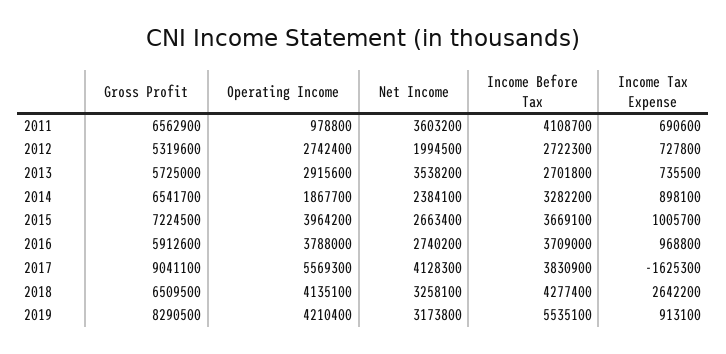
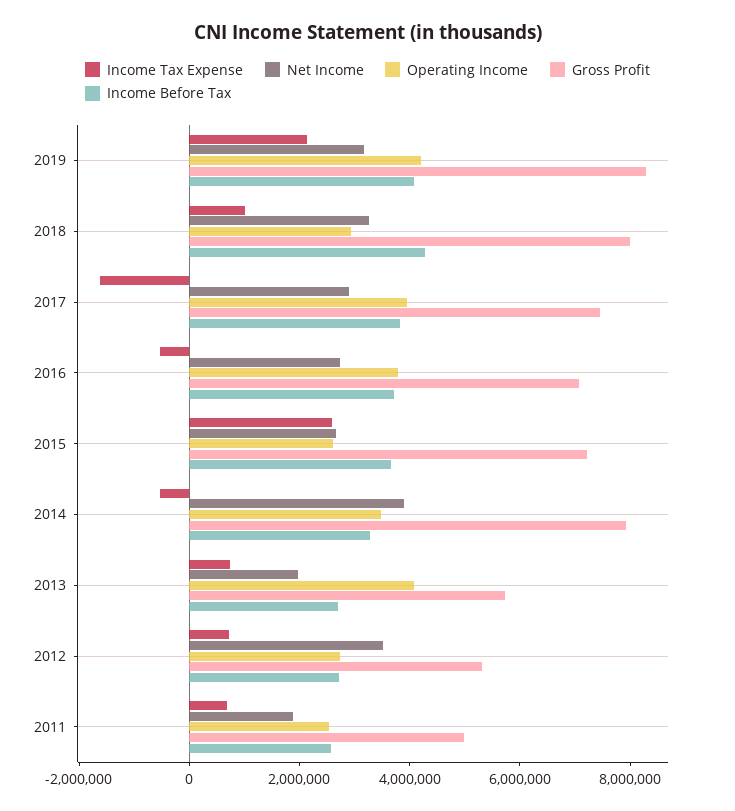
  {
    "Gross Profit": {
-     "2011": 6562900,
+     "2011": 5000000,
      "2012": 5319600,
      "2013": 5725000,
-     "2014": 6541700,
+     "2014": 8000000,
      "2015": 7224500,
-     "2016": 5912600,
+     "2016": 7000000,
-     "2017": 9041100,
+     "2017": 7500000,
-     "2018": 6509500,
+     "2018": 8000000,
      "2019": 8290500
    },
    "Operating Income": {
-     "2011": 978800,
+     "2011": 2500000,
      "2012": 2742400,
-     "2013": 2915600,
+     "2013": 4000000,
-     "2014": 1867700,
+     "2014": 3500000,
-     "2015": 3964200,
+     "2015": 2500000,
      "2016": 3788000,
-     "2017": 5569300,
+     "2017": 4000000,
-     "2018": 4135100,
+     "2018": 3000000,
      "2019": 4210400
    },
    "Net Income": {
-     "2011": 3603200,
+     "2011": 2000000,
-     "2012": 1994500,
+     "2012": 3500000,
-     "2013": 3538200,
+     "2013": 2000000,
-     "2014": 2384100,
+     "2014": 4000000,
      "2015": 2663400,
      "2016": 2740200,
-     "2017": 4128300,
+     "2017": 3000000,
      "2018": 3258100,
      "2019": 3173800
    },
    "Income Before Tax": {
-     "2011": 4108700,
+     "2011": 2500000,
      "2012": 2722300,
      "2013": 2701800,
      "2014": 3282200,
      "2015": 3669100,
      "2016": 3709000,
      "2017": 3830900,
      "2018": 4277400,
-     "2019": 5535100
+     "2019": 4000000
    },
    "Income Tax Expense": {
      "2011": 690600,
      "2012": 727800,
      "2013": 735500,
-     "2014": 898100,
+     "2014": -500000,
-     "2015": 1005700,
+     "2015": 2500000,
-     "2016": 968800,
+     "2016": -500000,
      "2017": -1625300,
-     "2018": 2642200,
+     "2018": 1000000,
-     "2019": 913100
+     "2019": 2000000
    }
  }

